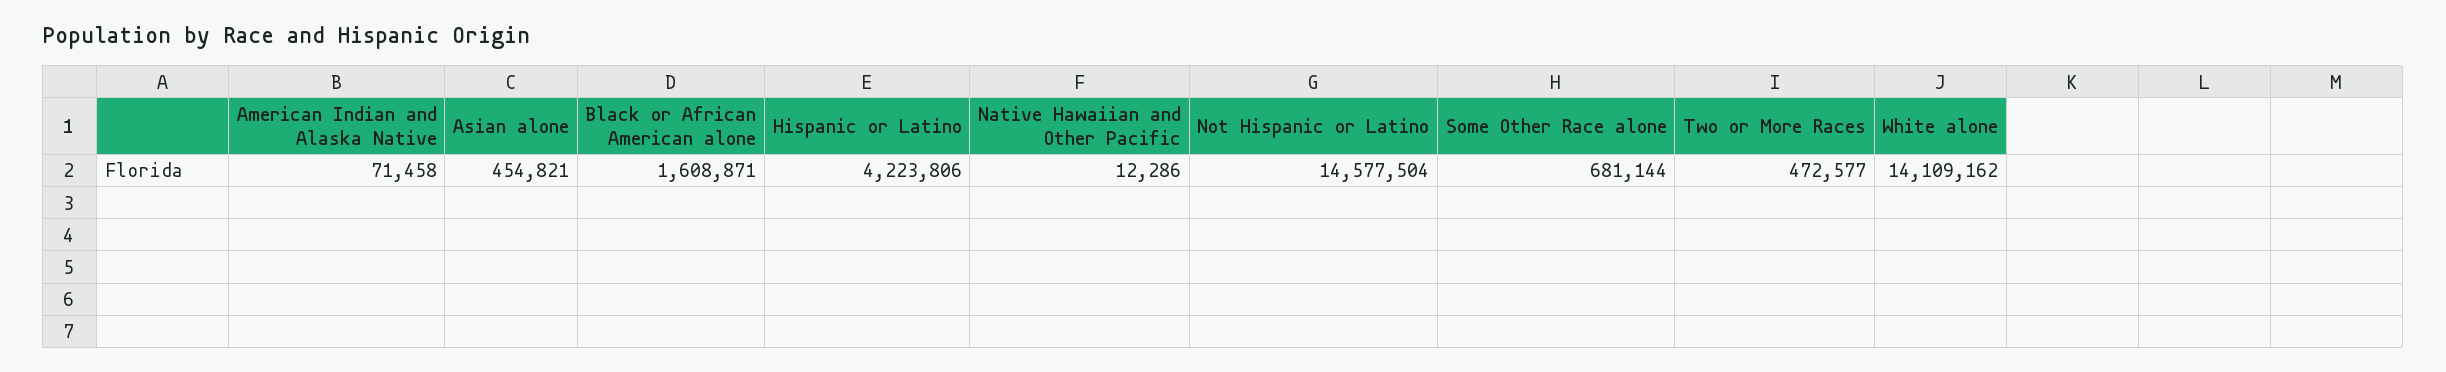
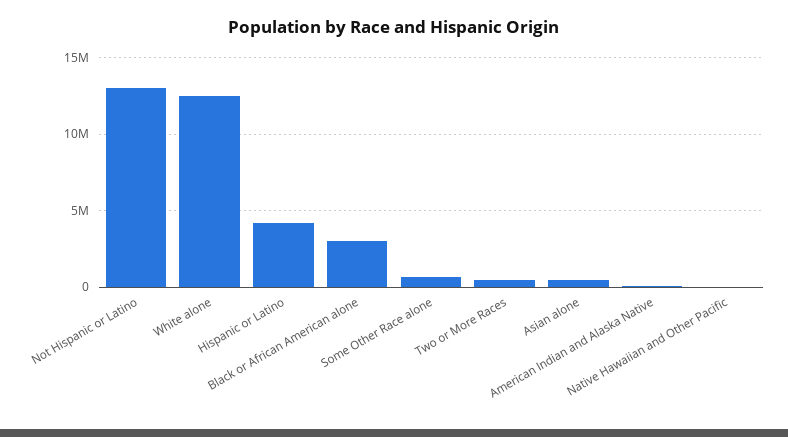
  {
    "American Indian and Alaska Native": 71458,
    "Asian alone": 454821,
-   "Black or African American alone": 1608871,
+   "Black or African American alone": 3000000,
    "Hispanic or Latino": 4223806,
    "Native Hawaiian and Other Pacific": 12286,
-   "Not Hispanic or Latino": 14577504,
+   "Not Hispanic or Latino": 13000000,
    "Some Other Race alone": 681144,
    "Two or More Races": 472577,
-   "White alone": 14109162
+   "White alone": 12500000
  }

